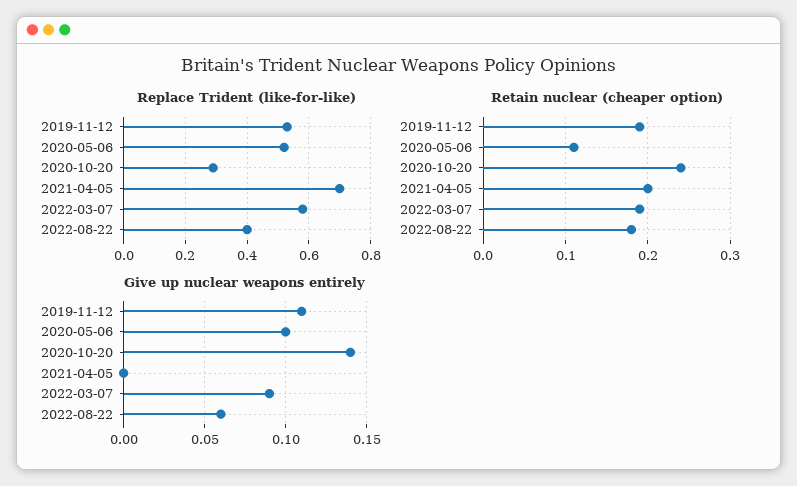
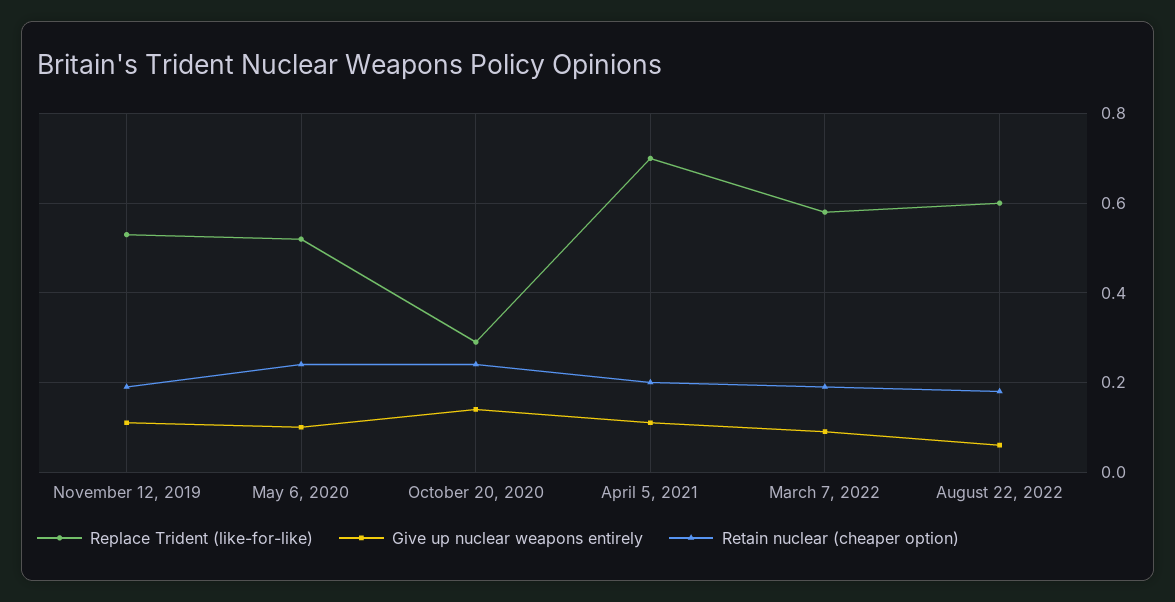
  {
    "Replace Trident (like-for-like)": {
      "2019-11-12": 0.55,
      "2020-05-06": 0.5,
      "2020-10-20": 0.3,
      "2021-04-05": 0.7,
      "2022-03-07": 0.6,
-     "2022-08-22": 0.4
+     "2022-08-22": 0.6
    },
    "Retain nuclear (cheaper option)": {
      "2019-11-12": 0.19,
-     "2020-05-06": 0.11,
+     "2020-05-06": 0.25,
      "2020-10-20": 0.24,
      "2021-04-05": 0.2,
      "2022-03-07": 0.19,
      "2022-08-22": 0.18
    },
    "Give up nuclear weapons entirely": {
      "2019-11-12": 0.11,
      "2020-05-06": 0.1,
      "2020-10-20": 0.14,
-     "2021-04-05": 0,
+     "2021-04-05": 0.1,
      "2022-03-07": 0.09,
      "2022-08-22": 0.06
    }
  }

